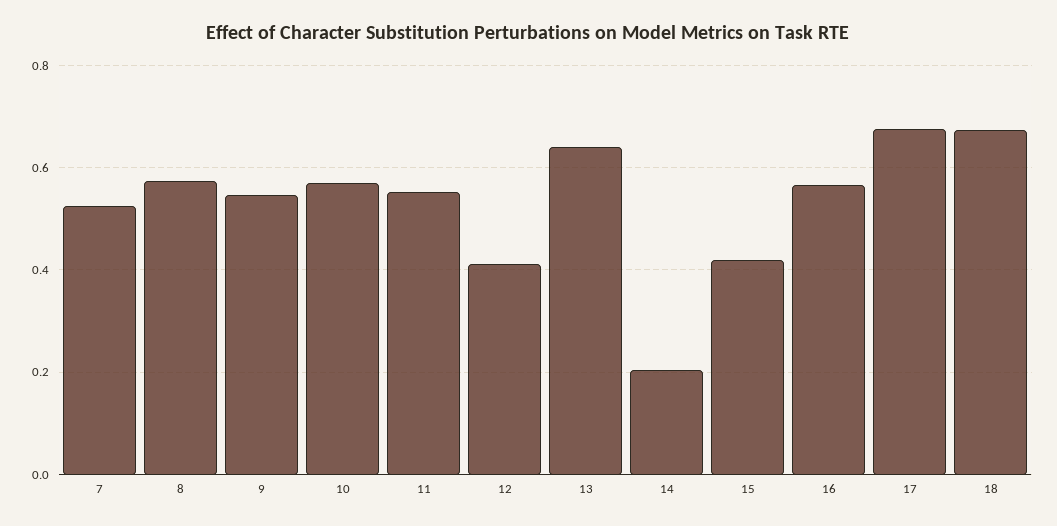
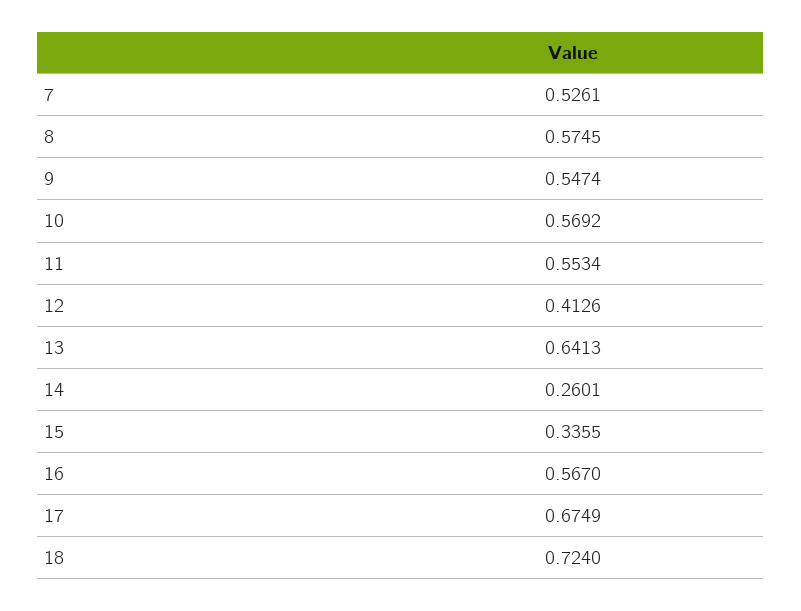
  {
    "7": 0.5261,
    "8": 0.5745,
    "9": 0.5474,
    "10": 0.5692,
    "11": 0.5534,
    "12": 0.4126,
    "13": 0.6413,
-   "14": 0.2,
+   "14": 0.2601,
-   "15": 0.42,
+   "15": 0.3355,
    "16": 0.567,
    "17": 0.6749,
-   "18": 0.68
+   "18": 0.724
  }

